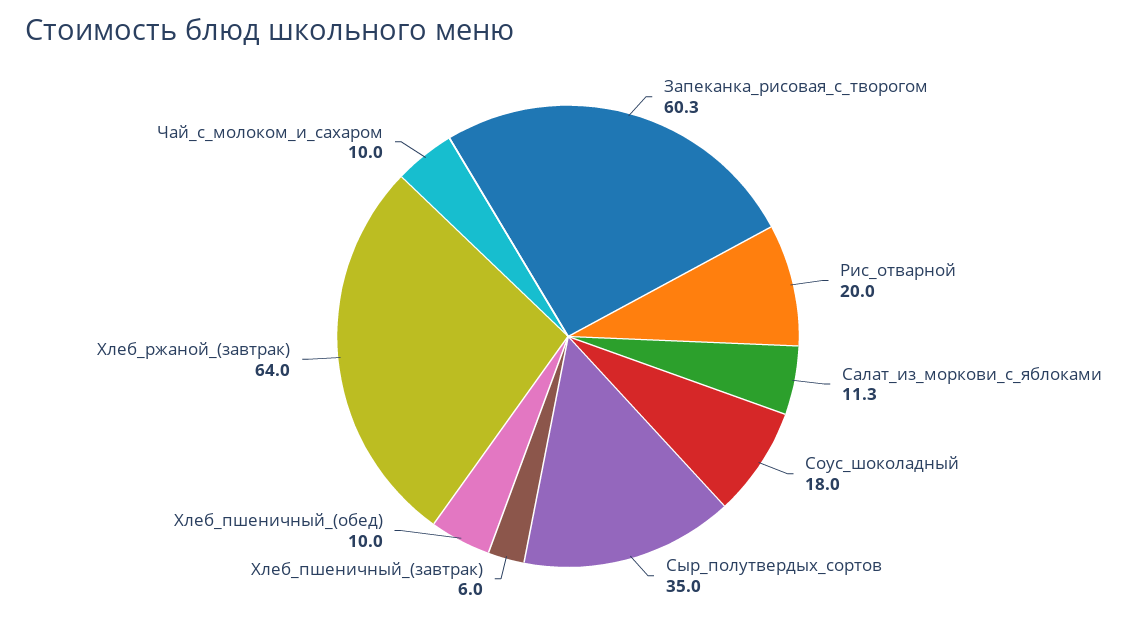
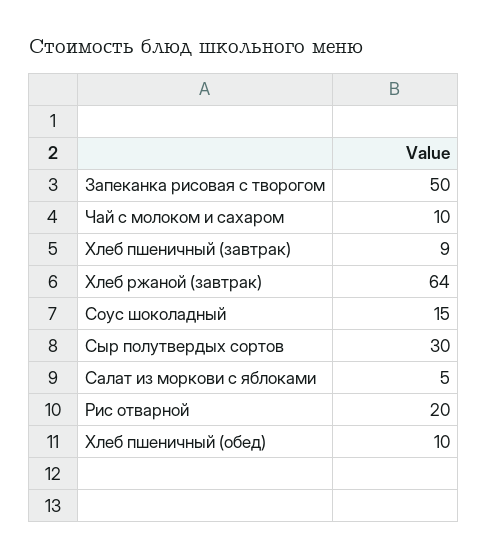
  {
-   "Запеканка_рисовая_с_творогом": 60.3,
+   "Запеканка_рисовая_с_творогом": 50,
    "Рис_отварной": 20,
-   "Салат_из_моркови_с_яблоками": 11.3,
+   "Салат_из_моркови_с_яблоками": 5,
-   "Соус_шоколадный": 18,
+   "Соус_шоколадный": 15,
-   "Сыр_полутвердых_сортов": 35,
+   "Сыр_полутвердых_сортов": 30,
-   "Хлеб_пшеничный_(завтрак)": 6,
+   "Хлеб_пшеничный_(завтрак)": 9,
    "Хлеб_пшеничный_(обед)": 10,
    "Хлеб_ржаной_(завтрак)": 64,
    "Чай_с_молоком_и_сахаром": 10
  }

